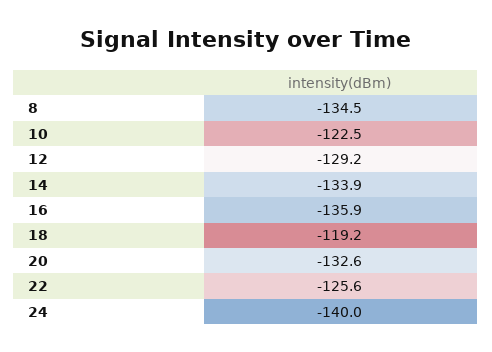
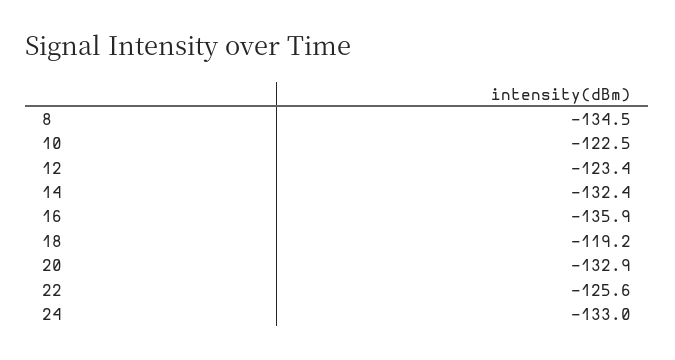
  {
    "8": -134.5,
    "10": -122.5,
-   "12": -129.2,
+   "12": -123.4,
-   "14": -133.9,
+   "14": -132.4,
    "16": -135.9,
    "18": -119.2,
-   "20": -132.6,
+   "20": -132.9,
    "22": -125.6,
-   "24": -140
+   "24": -133
  }

